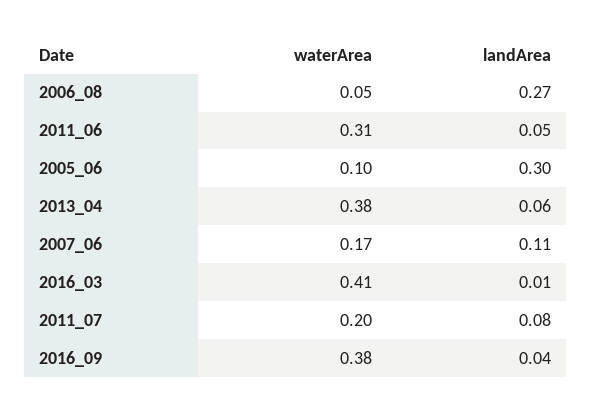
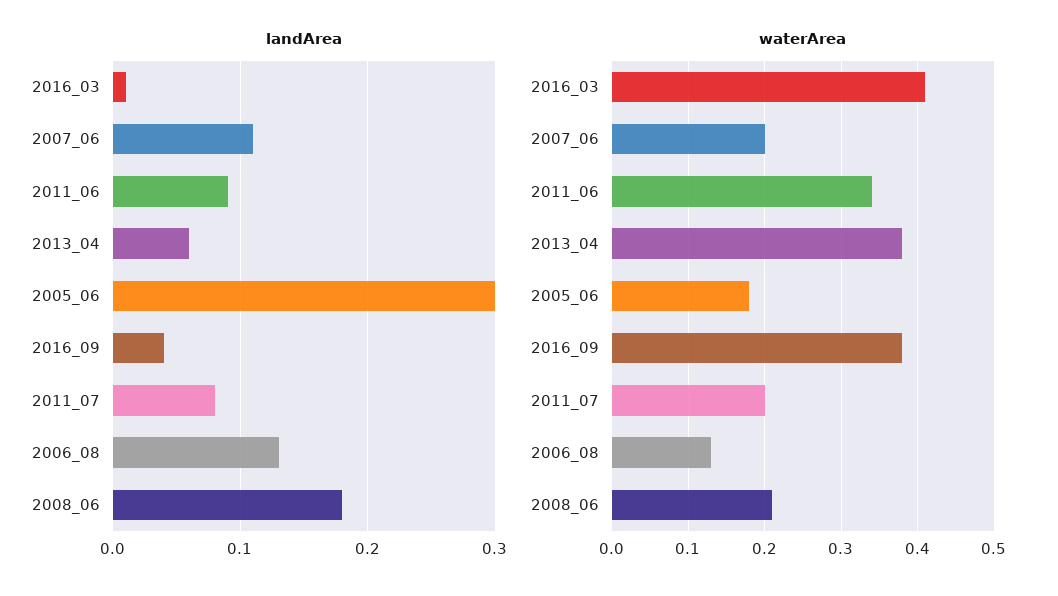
  {
    "waterArea": {
-     "2006_08": 0.05,
+     "2006_08": 0.13,
-     "2011_06": 0.31,
+     "2011_06": 0.34,
-     "2005_06": 0.1,
+     "2005_06": 0.18,
      "2013_04": 0.38,
-     "2007_06": 0.17,
+     "2007_06": 0.2,
      "2016_03": 0.41,
      "2011_07": 0.2,
-     "2016_09": 0.38
+     "2016_09": 0.38,
+     "2008_06": 0.21
    },
    "landArea": {
-     "2006_08": 0.27,
+     "2006_08": 0.13,
-     "2011_06": 0.05,
+     "2011_06": 0.09,
      "2005_06": 0.3,
      "2013_04": 0.06,
      "2007_06": 0.11,
      "2016_03": 0.01,
      "2011_07": 0.08,
-     "2016_09": 0.04
+     "2016_09": 0.04,
+     "2008_06": 0.18
    }
  }

